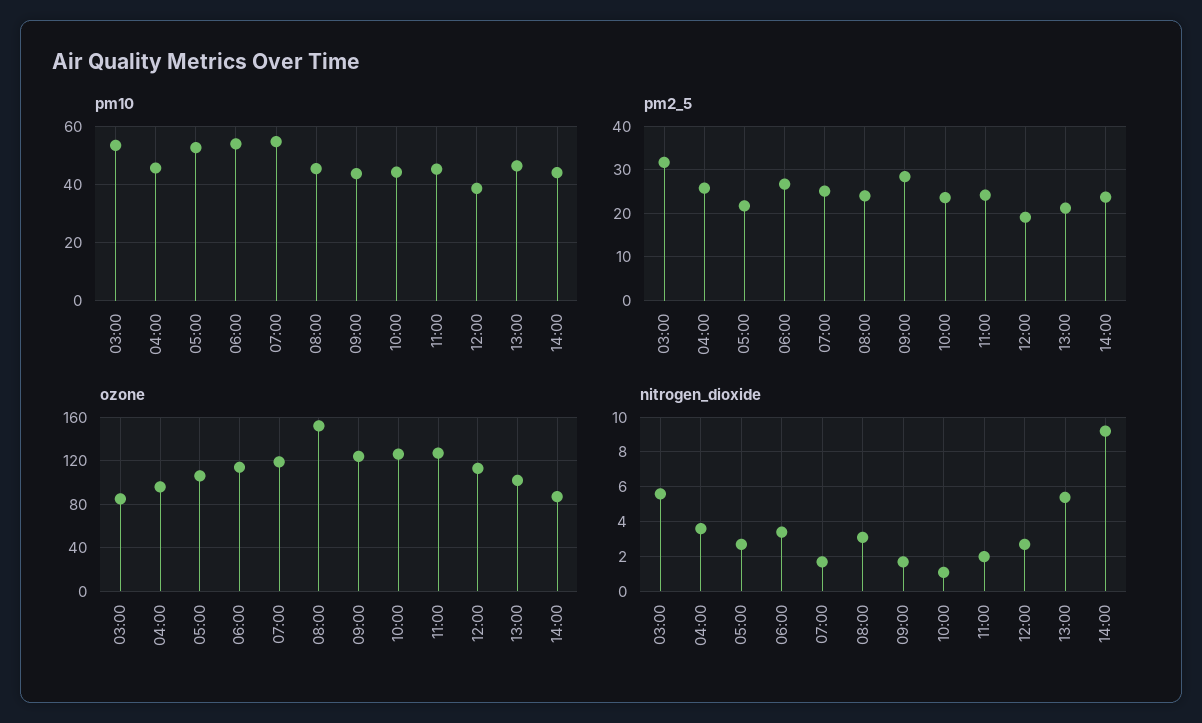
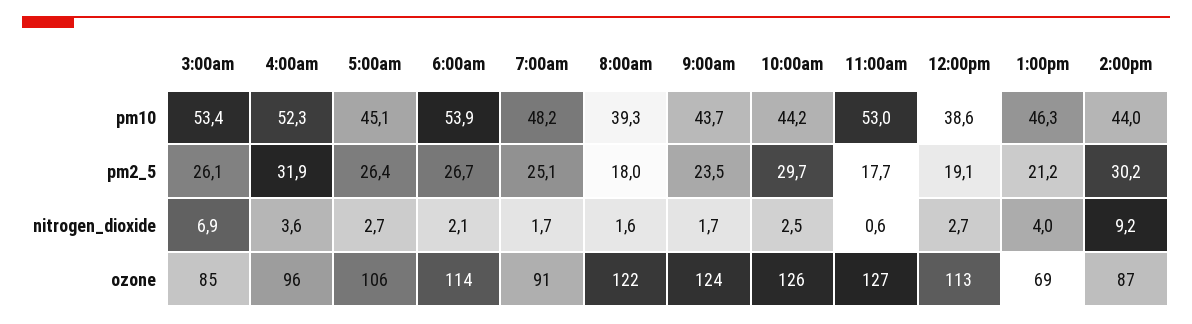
  {
    "pm10": {
      "03:00": 53.4,
-     "04:00": 45,
+     "04:00": 52.3,
-     "05:00": 52.5,
+     "05:00": 45.1,
      "06:00": 53.9,
-     "07:00": 55,
+     "07:00": 48.2,
-     "08:00": 45,
+     "08:00": 39.3,
      "09:00": 43.7,
      "10:00": 44.2,
-     "11:00": 45,
+     "11:00": 53,
      "12:00": 38.6,
      "13:00": 46.3,
      "14:00": 44
    },
    "pm2_5": {
-     "03:00": 32,
+     "03:00": 26.1,
-     "04:00": 26,
+     "04:00": 31.9,
-     "05:00": 22,
+     "05:00": 26.4,
      "06:00": 26.7,
      "07:00": 25.1,
-     "08:00": 24,
+     "08:00": 18,
-     "09:00": 28,
+     "09:00": 23.5,
-     "10:00": 24,
+     "10:00": 29.7,
-     "11:00": 24,
+     "11:00": 17.7,
      "12:00": 19.1,
      "13:00": 21.2,
-     "14:00": 24
+     "14:00": 30.2
    },
    "ozone": {
      "03:00": 85,
      "04:00": 96,
      "05:00": 106,
      "06:00": 114,
-     "07:00": 120,
+     "07:00": 91,
-     "08:00": 150,
+     "08:00": 122,
      "09:00": 124,
      "10:00": 126,
      "11:00": 127,
      "12:00": 113,
-     "13:00": 100,
+     "13:00": 69,
      "14:00": 87
    },
    "nitrogen_dioxide": {
-     "03:00": 5.5,
+     "03:00": 6.9,
      "04:00": 3.6,
      "05:00": 2.7,
-     "06:00": 3.5,
+     "06:00": 2.1,
      "07:00": 1.7,
-     "08:00": 3,
+     "08:00": 1.6,
      "09:00": 1.7,
-     "10:00": 1,
+     "10:00": 2.5,
-     "11:00": 2,
+     "11:00": 0.6,
      "12:00": 2.7,
-     "13:00": 5.5,
+     "13:00": 4,
      "14:00": 9.2
    }
  }

